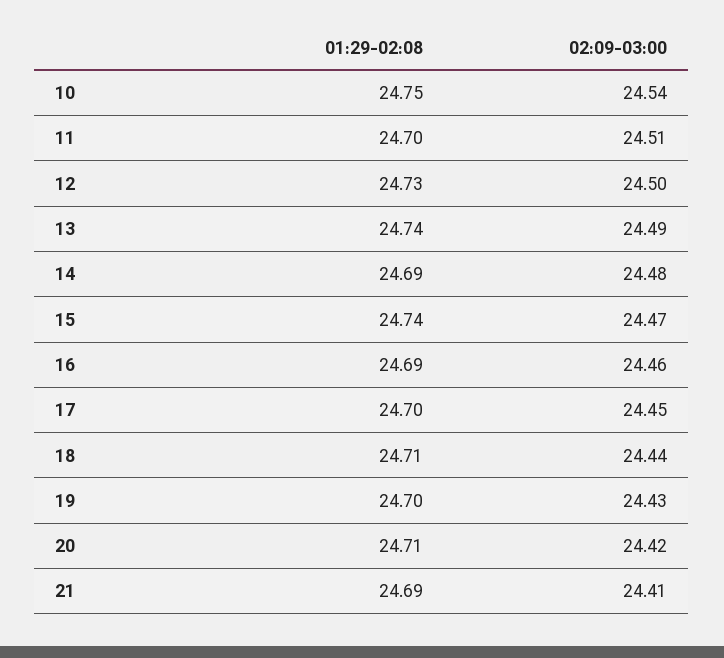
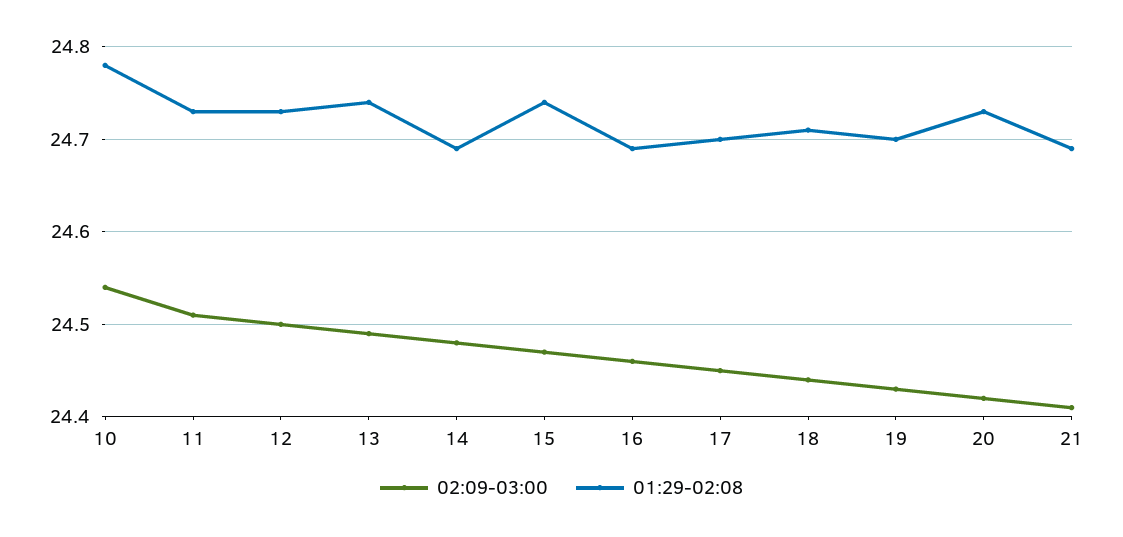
  {
    "01:29-02:08": {
-     "10": 24.75,
+     "10": 24.78,
-     "11": 24.7,
+     "11": 24.73,
      "12": 24.73,
      "13": 24.74,
      "14": 24.69,
      "15": 24.74,
      "16": 24.69,
      "17": 24.7,
      "18": 24.71,
      "19": 24.7,
-     "20": 24.71,
+     "20": 24.73,
      "21": 24.69
    },
    "02:09-03:00": {
      "10": 24.54,
      "11": 24.51,
      "12": 24.5,
      "13": 24.49,
      "14": 24.48,
      "15": 24.47,
      "16": 24.46,
      "17": 24.45,
      "18": 24.44,
      "19": 24.43,
      "20": 24.42,
      "21": 24.41
    }
  }

